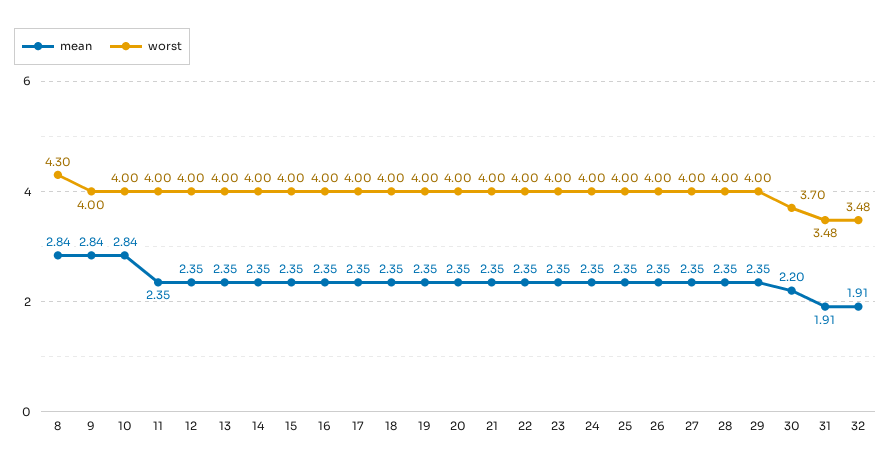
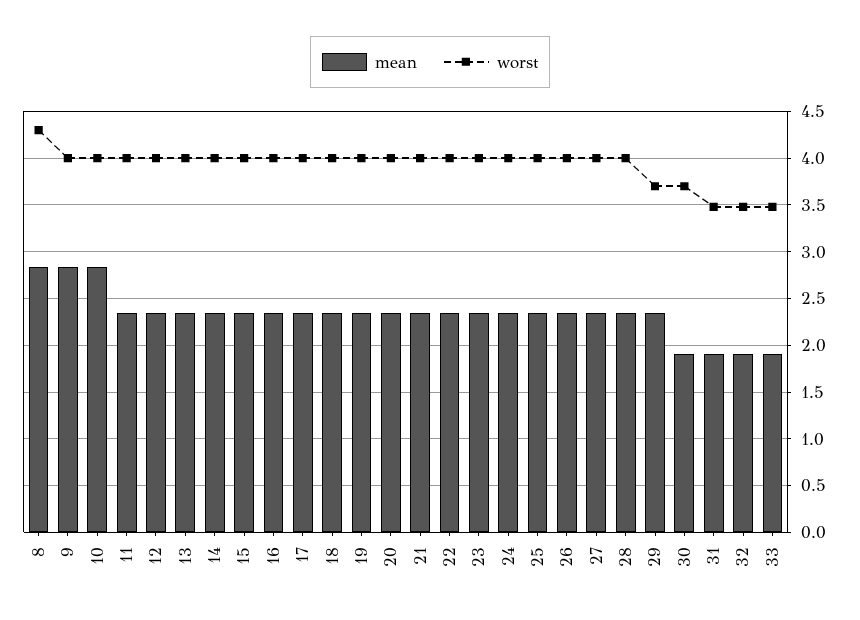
  {
    "mean": {
      "8": 2.84,
      "9": 2.84,
      "10": 2.84,
      "11": 2.35,
      "12": 2.35,
      "13": 2.35,
      "14": 2.35,
      "15": 2.35,
      "16": 2.35,
      "17": 2.35,
      "18": 2.35,
      "19": 2.35,
      "20": 2.35,
      "21": 2.35,
      "22": 2.35,
      "23": 2.35,
      "24": 2.35,
      "25": 2.35,
      "26": 2.35,
      "27": 2.35,
      "28": 2.35,
      "29": 2.35,
-     "30": 2.2,
+     "30": 1.9,
      "31": 1.91,
-     "32": 1.91
+     "32": 1.91,
+     "33": 1.9
    },
    "worst": {
      "8": 4.3,
      "9": 4,
      "10": 4,
      "11": 4,
      "12": 4,
      "13": 4,
      "14": 4,
      "15": 4,
      "16": 4,
      "17": 4,
      "18": 4,
      "19": 4,
      "20": 4,
      "21": 4,
      "22": 4,
      "23": 4,
      "24": 4,
      "25": 4,
      "26": 4,
      "27": 4,
      "28": 4,
-     "29": 4,
+     "29": 3.7,
      "30": 3.7,
      "31": 3.48,
-     "32": 3.48
+     "32": 3.48,
+     "33": 3.5
    }
  }

